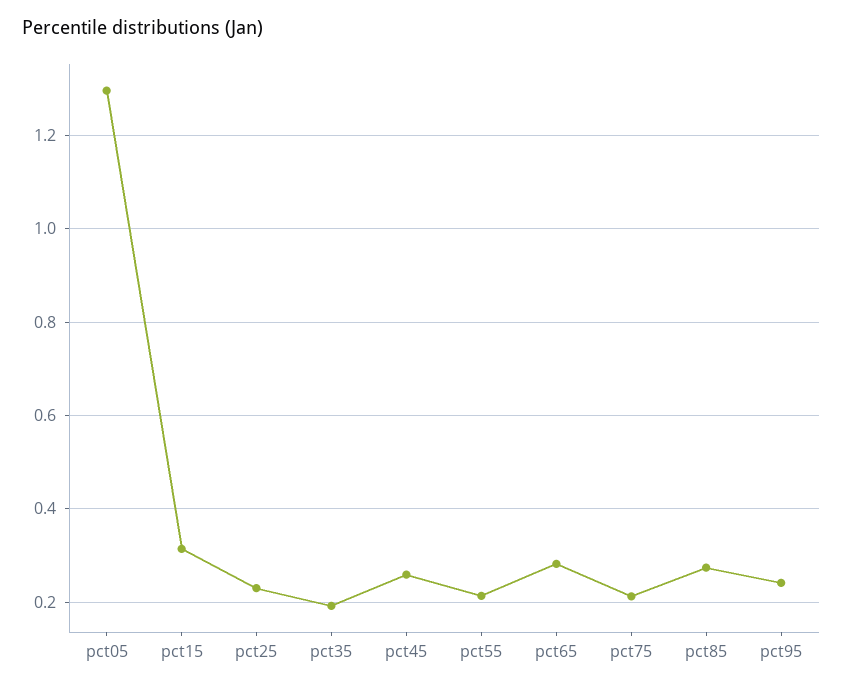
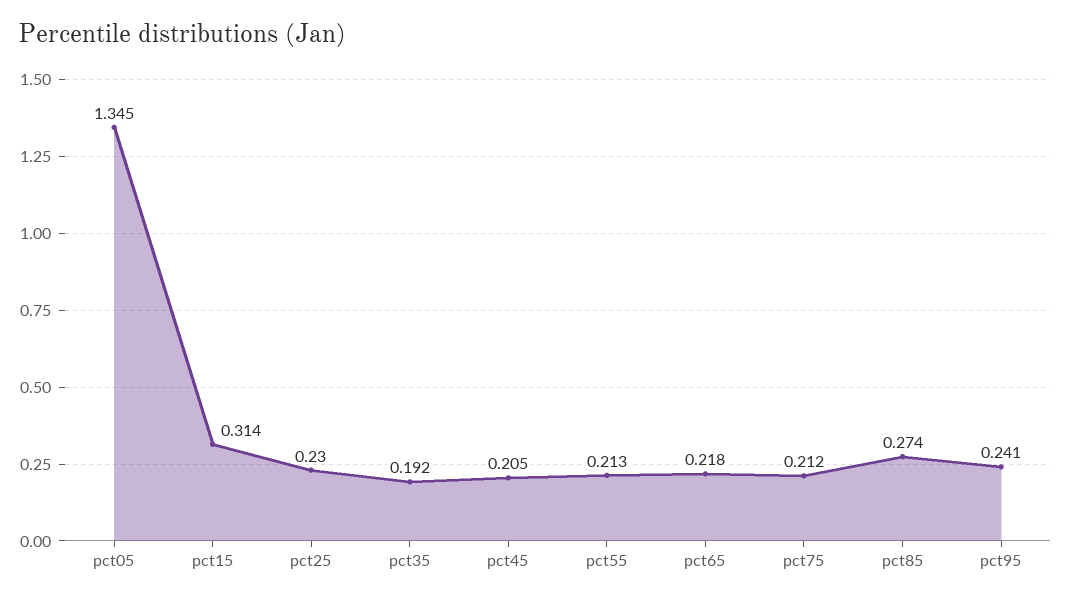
  {
-   "pct05": 1.3,
+   "pct05": 1.345,
    "pct15": 0.314,
    "pct25": 0.23,
    "pct35": 0.192,
-   "pct45": 0.26,
+   "pct45": 0.205,
    "pct55": 0.213,
-   "pct65": 0.28,
+   "pct65": 0.218,
    "pct75": 0.212,
    "pct85": 0.274,
    "pct95": 0.241
  }

